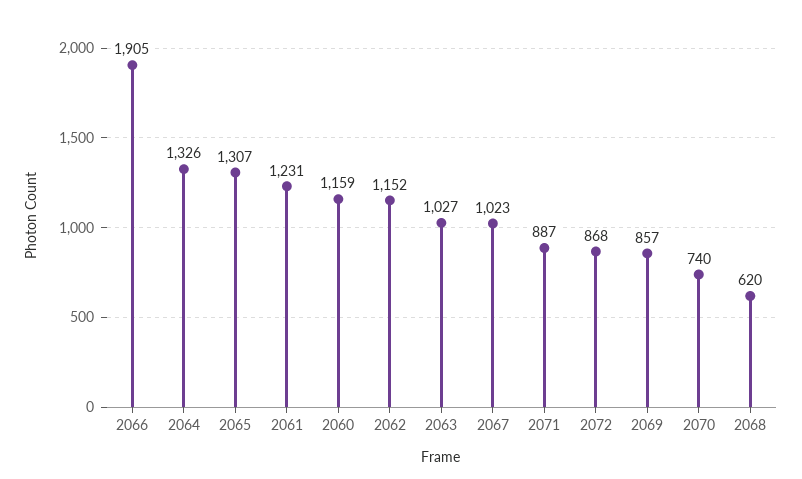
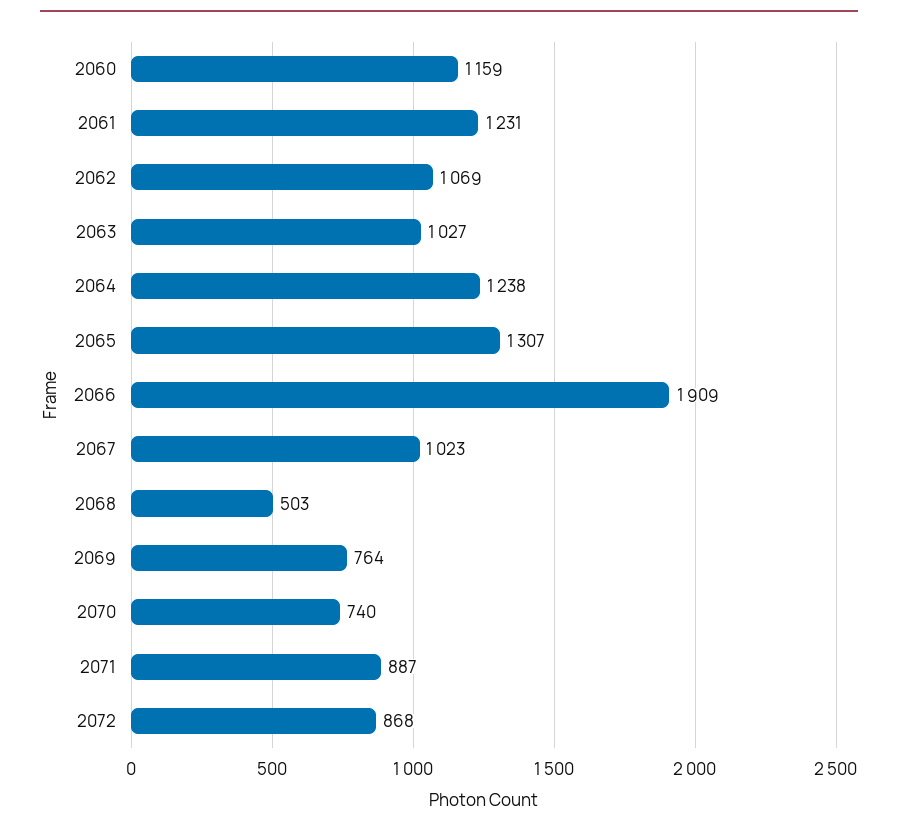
  {
-   "2066": 1905,
+   "2066": 1909,
-   "2064": 1326,
+   "2064": 1238,
    "2065": 1307,
    "2061": 1231,
    "2060": 1159,
-   "2062": 1152,
+   "2062": 1069,
    "2063": 1027,
    "2067": 1023,
    "2071": 887,
    "2072": 868,
-   "2069": 857,
+   "2069": 764,
    "2070": 740,
-   "2068": 620
+   "2068": 503
  }

